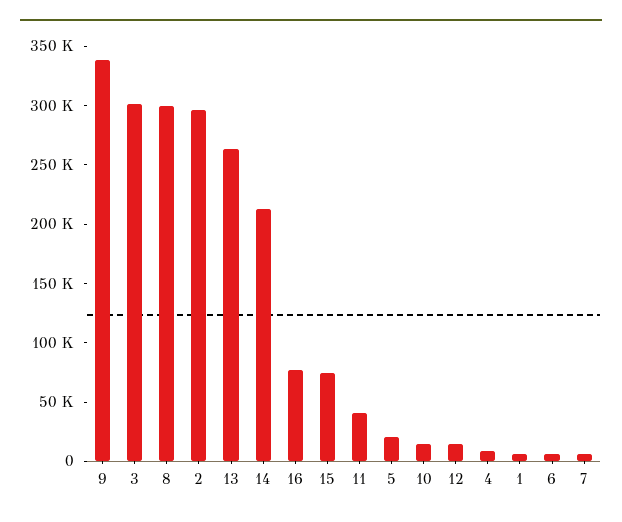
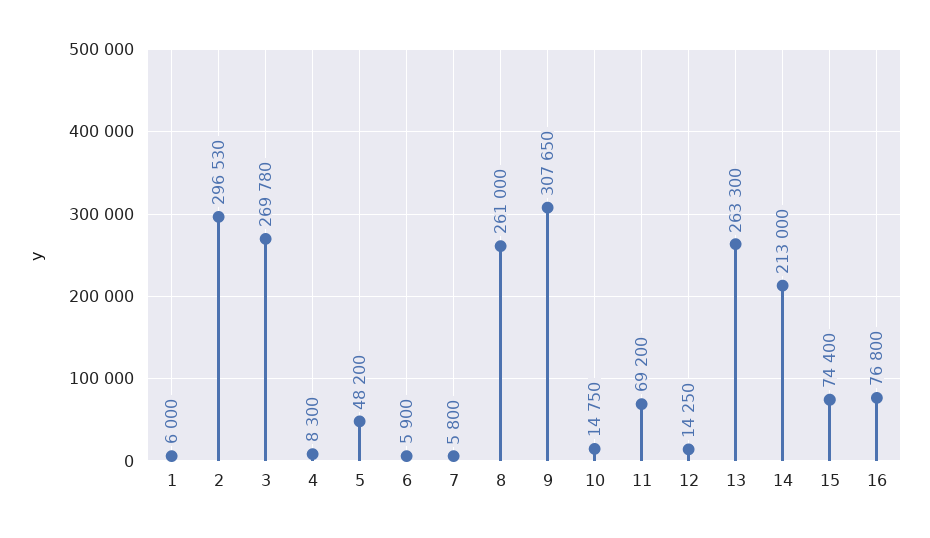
  {
-   "9": 340000,
+   "9": 307650,
-   "3": 300000,
+   "3": 269780,
-   "8": 300000,
+   "8": 261000,
    "2": 296530,
    "13": 263300,
    "14": 213000,
    "16": 76800,
    "15": 74400,
-   "11": 40000,
+   "11": 69200,
-   "5": 20000,
+   "5": 48200,
    "10": 14750,
    "12": 14250,
    "4": 8300,
    "1": 6000,
    "6": 5900,
    "7": 5800
  }

